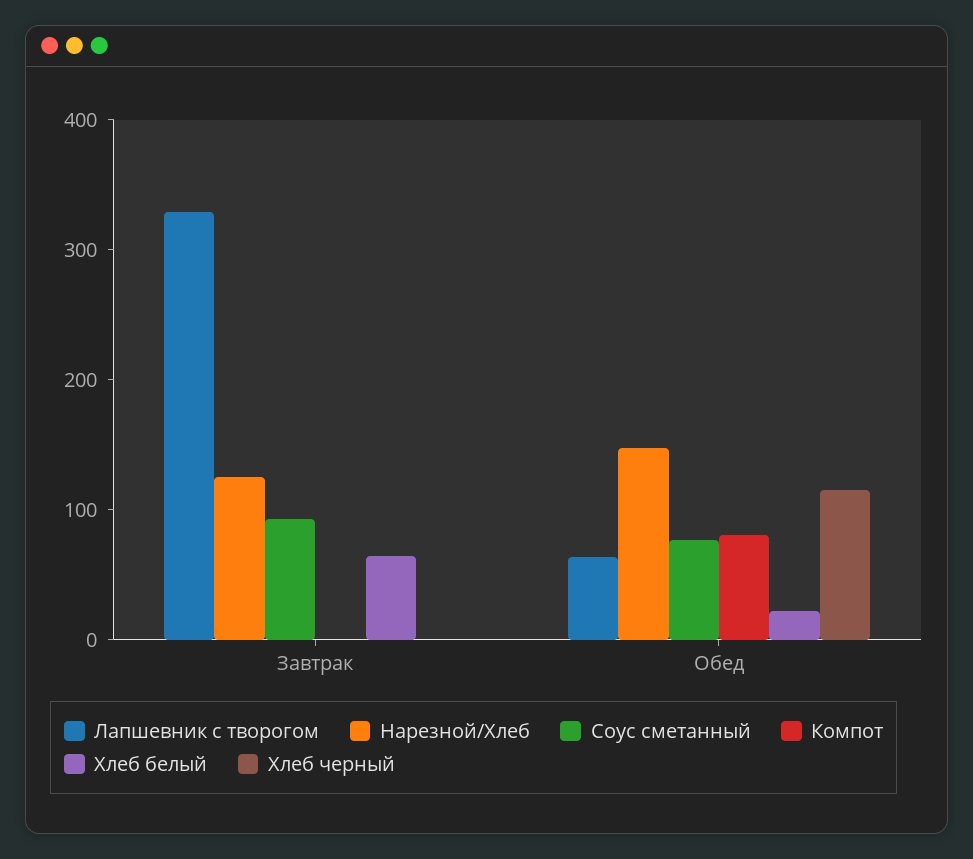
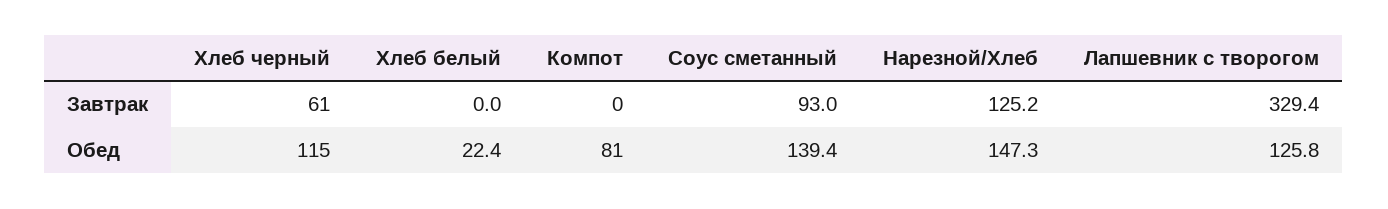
  {
    "Лапшевник с творогом": {
      "Завтрак": 329.4,
-     "Обед": 60
+     "Обед": 125.8
    },
    "Нарезной/Хлеб": {
      "Завтрак": 125.2,
      "Обед": 147.3
    },
    "Соус сметанный": {
      "Завтрак": 93,
-     "Обед": 80
+     "Обед": 139.4
    },
    "Компот": {
      "Завтрак": 0,
      "Обед": 81
    },
    "Хлеб белый": {
-     "Завтрак": 60,
+     "Завтрак": 0,
      "Обед": 22.4
    },
    "Хлеб черный": {
-     "Завтрак": 0,
+     "Завтрак": 61,
      "Обед": 115
    }
  }

